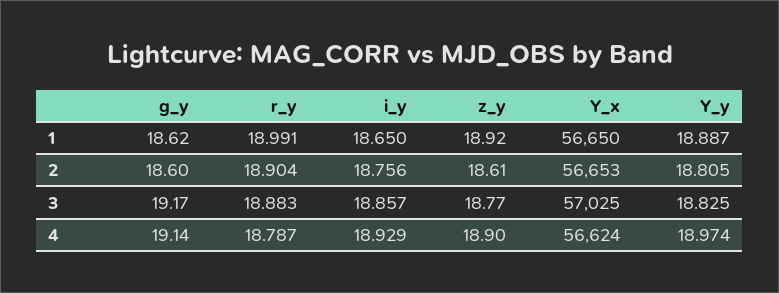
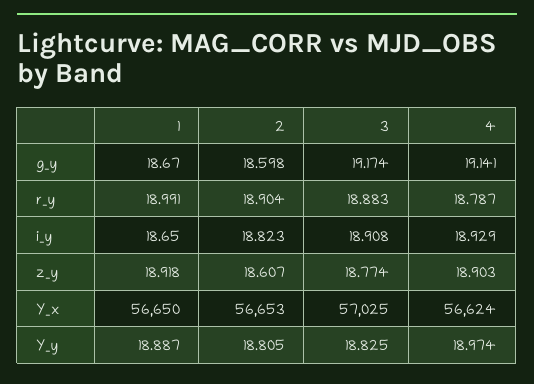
  {
    "g_y": {
-     "1": 18.62,
+     "1": 18.67,
      "2": 18.598,
      "3": 19.174,
      "4": 19.141
    },
    "r_y": {
      "1": 18.991,
      "2": 18.904,
      "3": 18.883,
      "4": 18.787
    },
    "i_y": {
      "1": 18.65,
-     "2": 18.756,
+     "2": 18.823,
-     "3": 18.857,
+     "3": 18.908,
      "4": 18.929
    },
    "z_y": {
      "1": 18.918,
      "2": 18.607,
      "3": 18.774,
      "4": 18.903
    },
    "Y_x": {
      "1": 56650,
      "2": 56653,
      "3": 57025,
      "4": 56624
    },
    "Y_y": {
      "1": 18.887,
      "2": 18.805,
      "3": 18.825,
      "4": 18.974
    }
  }

